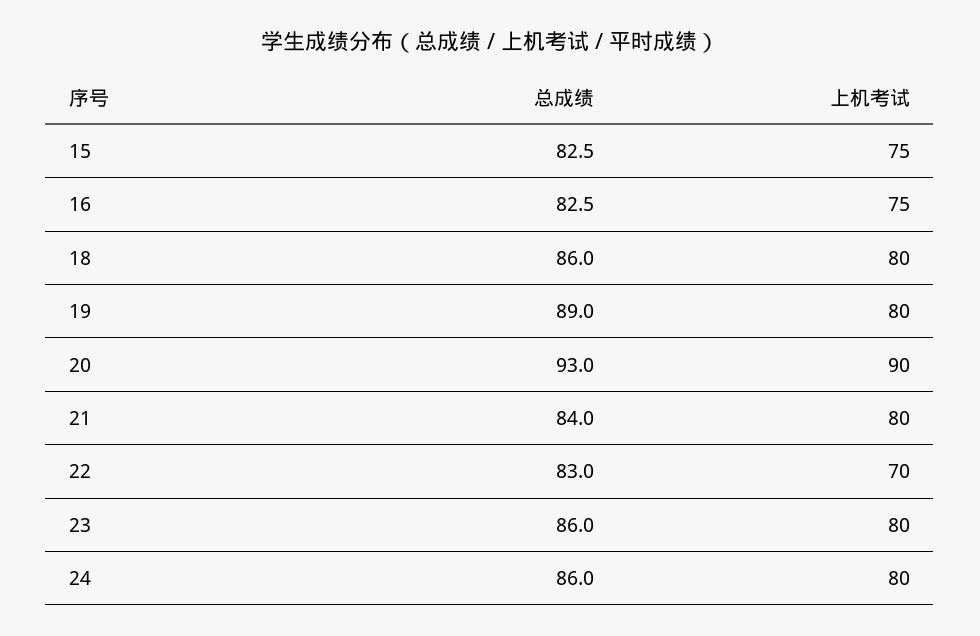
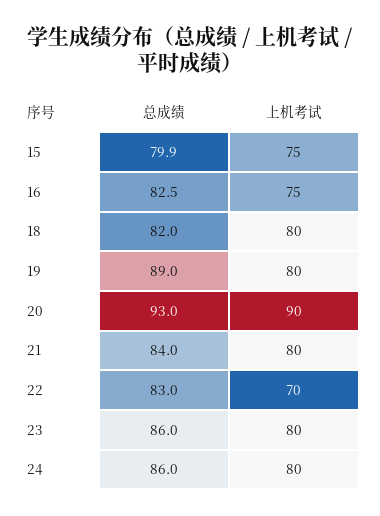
  {
    "总成绩": {
-     "15": 82.5,
+     "15": 79.9,
      "16": 82.5,
-     "18": 86,
+     "18": 82,
      "19": 89,
      "20": 93,
      "21": 84,
      "22": 83,
      "23": 86,
      "24": 86
    },
    "上机考试": {
      "15": 75,
      "16": 75,
      "18": 80,
      "19": 80,
      "20": 90,
      "21": 80,
      "22": 70,
      "23": 80,
      "24": 80
    }
  }

